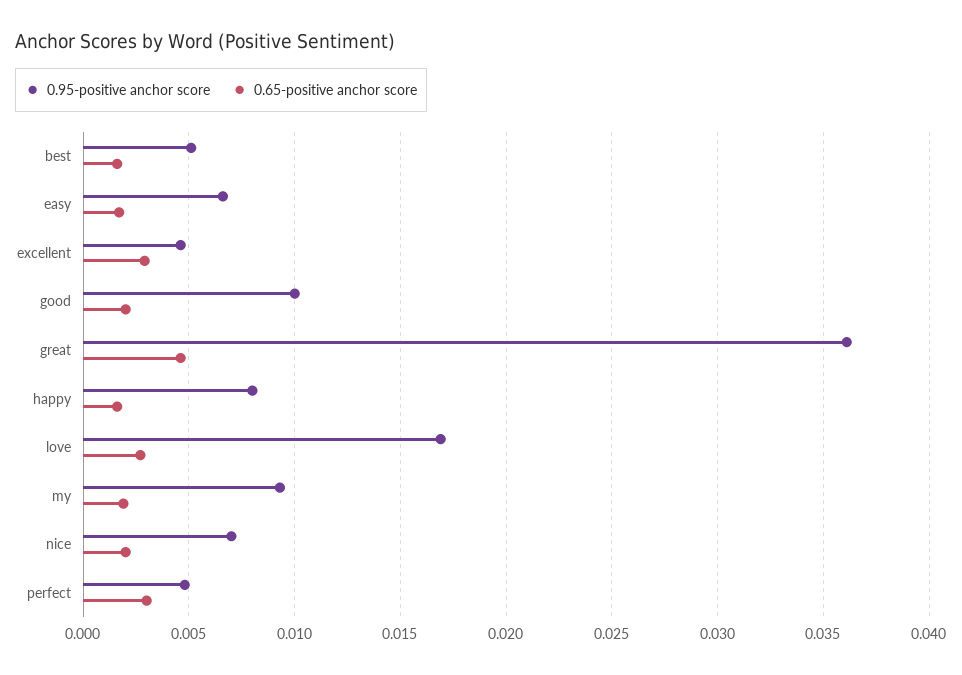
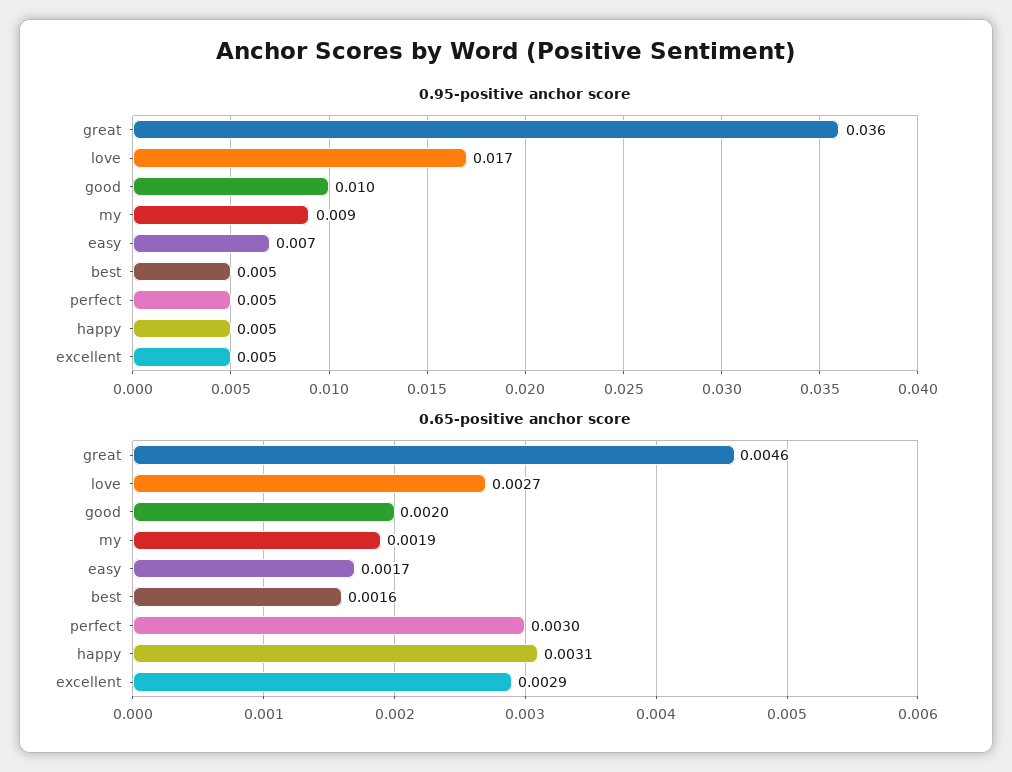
  {
    "0.95-positive anchor score": {
      "best": 0.005,
      "easy": 0.007,
      "excellent": 0.005,
      "good": 0.01,
      "great": 0.036,
-     "happy": 0.008,
+     "happy": 0.005,
      "love": 0.017,
      "my": 0.009,
-     "nice": 0.007,
      "perfect": 0.005
    },
    "0.65-positive anchor score": {
      "best": 0.0016,
      "easy": 0.0017,
      "excellent": 0.0029,
      "good": 0.002,
      "great": 0.0046,
-     "happy": 0.0015,
+     "happy": 0.0031,
      "love": 0.0027,
      "my": 0.0019,
-     "nice": 0.002,
      "perfect": 0.003
    }
  }

